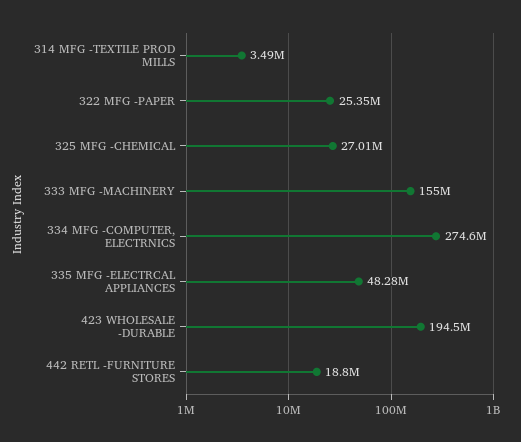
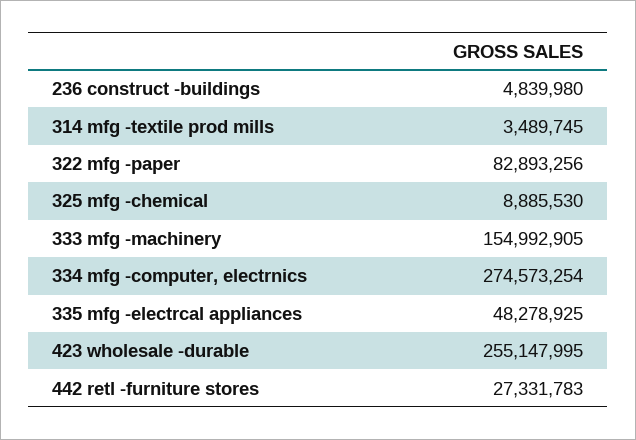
  {
    "314 MFG -TEXTILE PROD MILLS": 3489745,
-   "322 MFG -PAPER": 25350000,
+   "322 MFG -PAPER": 82893256,
-   "325 MFG -CHEMICAL": 27010000,
+   "325 MFG -CHEMICAL": 8885530,
    "333 MFG -MACHINERY": 154992905,
    "334 MFG -COMPUTER, ELECTRNICS": 274573254,
    "335 MFG -ELECTRCAL APPLIANCES": 48278925,
-   "423 WHOLESALE -DURABLE": 194500000,
+   "423 WHOLESALE -DURABLE": 255147995,
-   "442 RETL -FURNITURE STORES": 18800000
+   "442 RETL -FURNITURE STORES": 27331783,
+   "236 construct -buildings": 4839980
  }

